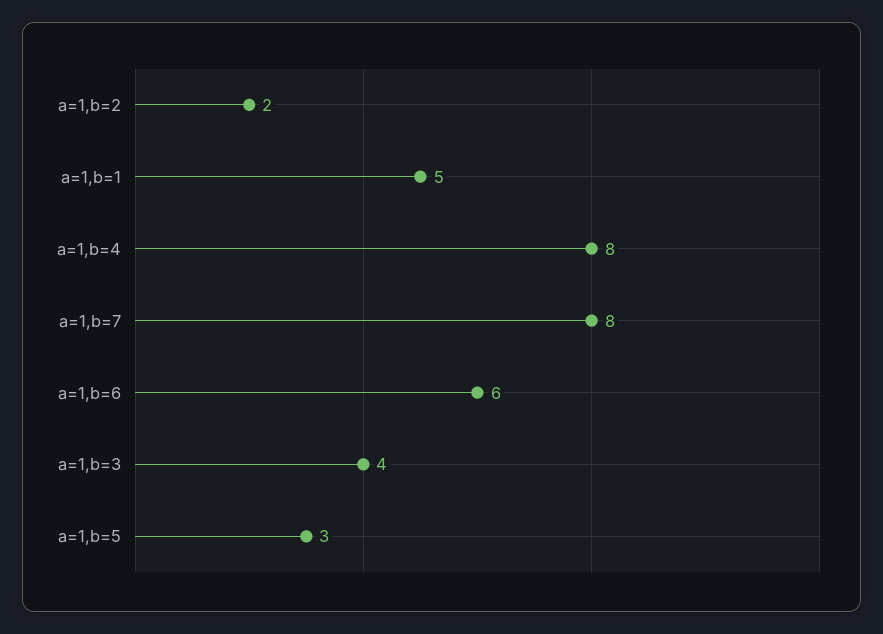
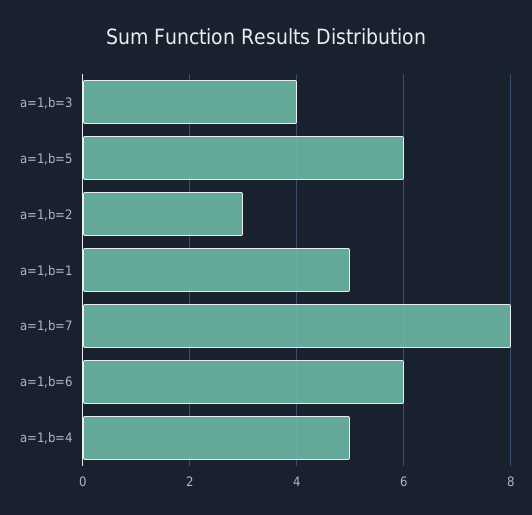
  {
-   "a=1,b=2": 2,
+   "a=1,b=2": 3,
    "a=1,b=1": 5,
-   "a=1,b=4": 8,
+   "a=1,b=4": 5,
    "a=1,b=7": 8,
    "a=1,b=6": 6,
    "a=1,b=3": 4,
-   "a=1,b=5": 3
+   "a=1,b=5": 6
  }

